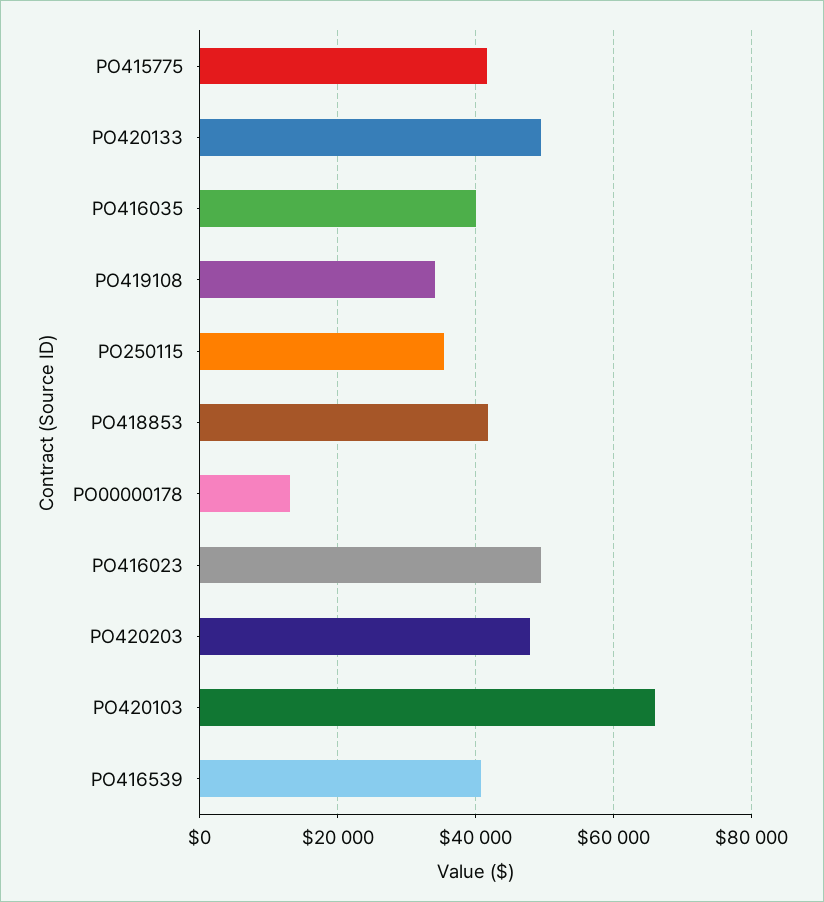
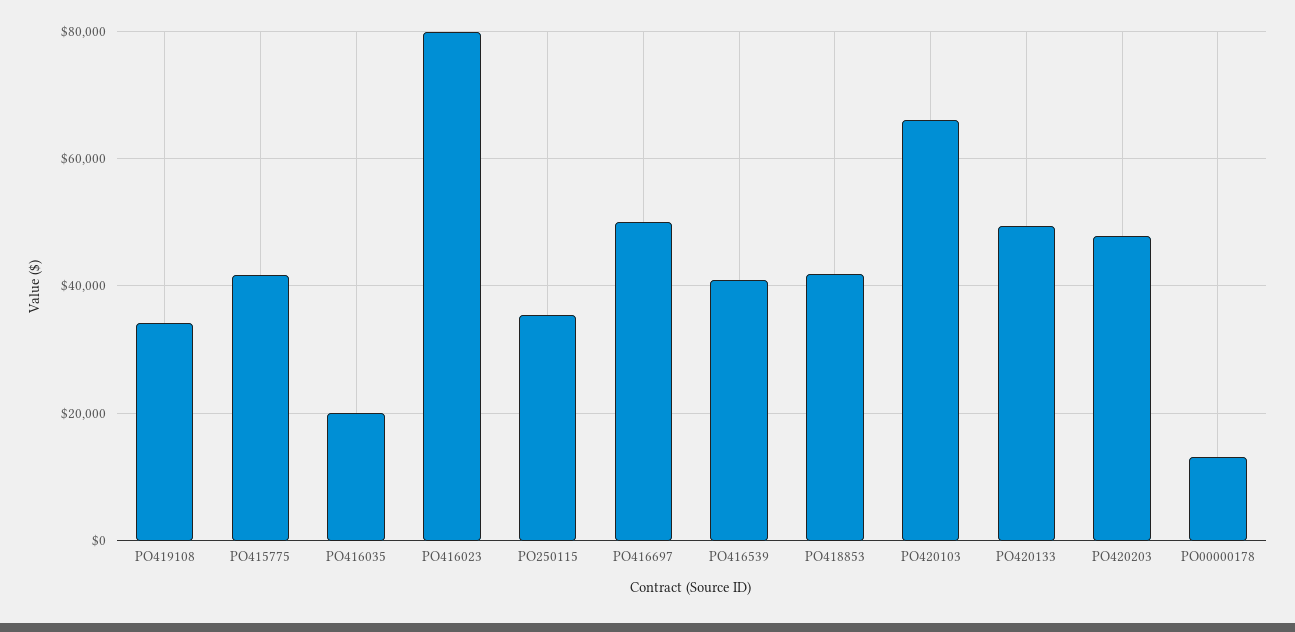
  {
    "PO415775": 42000,
    "PO420133": 50000,
-   "PO416035": 40000,
+   "PO416035": 20000,
    "PO419108": 34000,
    "PO250115": 36000,
    "PO418853": 42000,
    "PO00000178": 14000,
-   "PO416023": 50000,
+   "PO416023": 80000,
    "PO420203": 48000,
    "PO420103": 66000,
-   "PO416539": 40000
+   "PO416539": 40000,
+   "PO416697": 50000
  }

